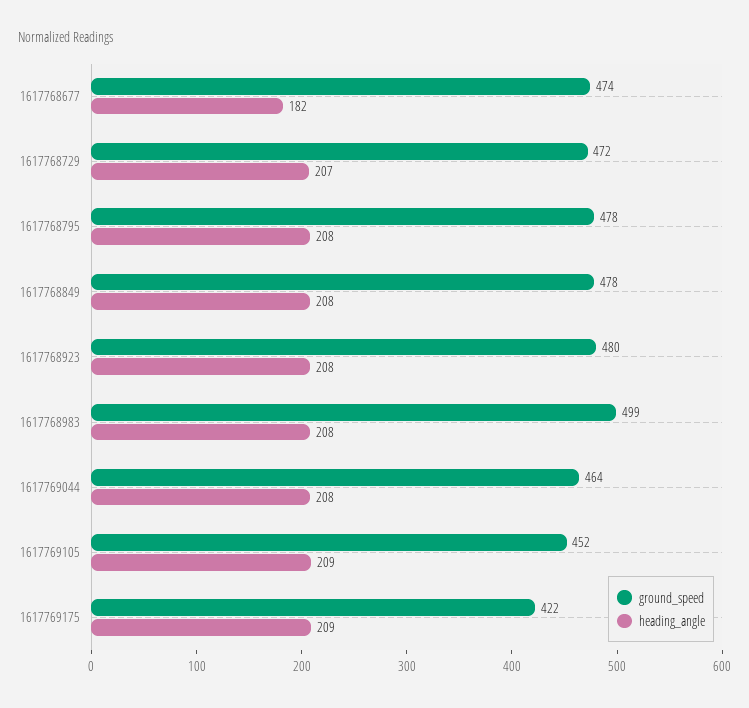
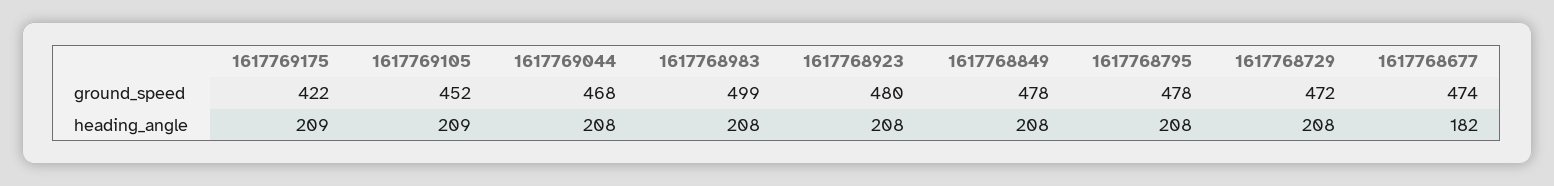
  {
    "ground_speed": {
      "1617768677": 474,
      "1617768729": 472,
      "1617768795": 478,
      "1617768849": 478,
      "1617768923": 480,
      "1617768983": 499,
-     "1617769044": 464,
+     "1617769044": 468,
      "1617769105": 452,
      "1617769175": 422
    },
    "heading_angle": {
      "1617768677": 182,
-     "1617768729": 207,
+     "1617768729": 208,
      "1617768795": 208,
      "1617768849": 208,
      "1617768923": 208,
      "1617768983": 208,
      "1617769044": 208,
      "1617769105": 209,
      "1617769175": 209
    }
  }

